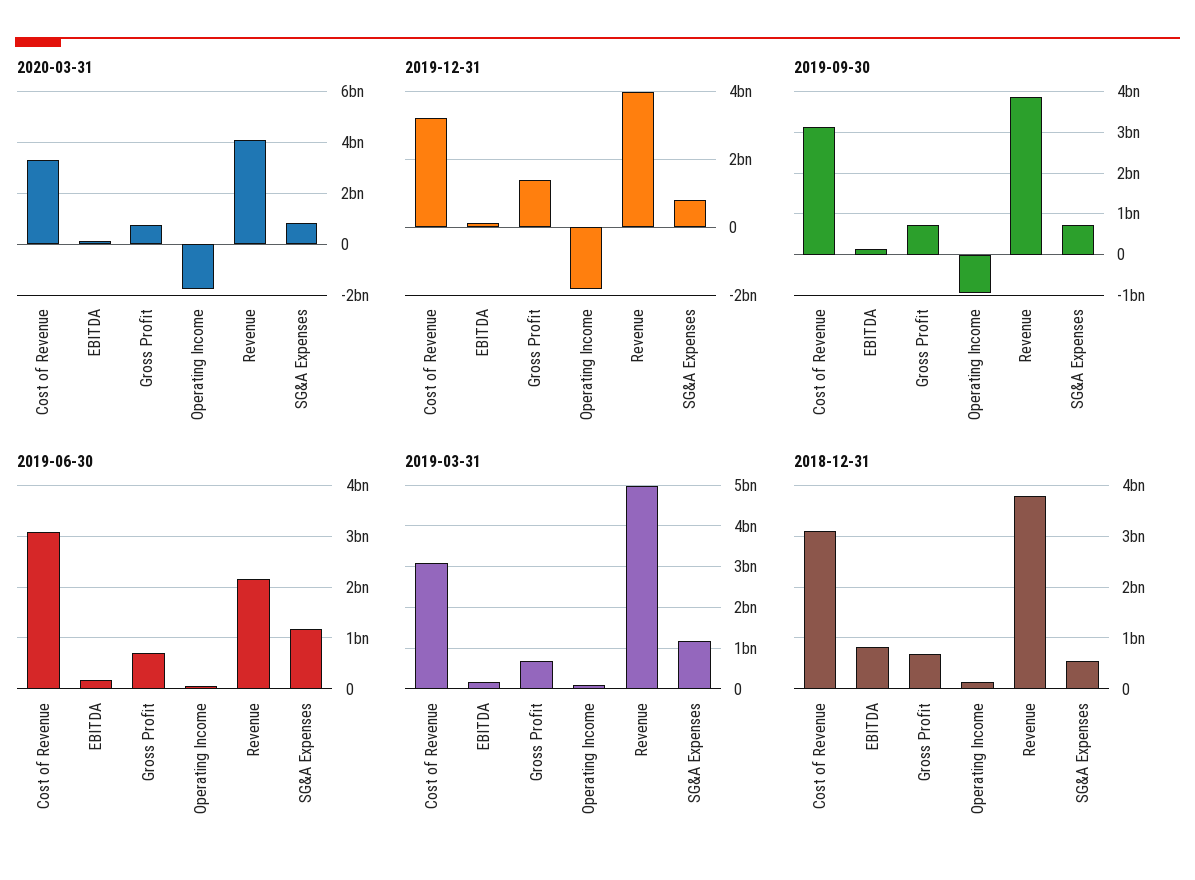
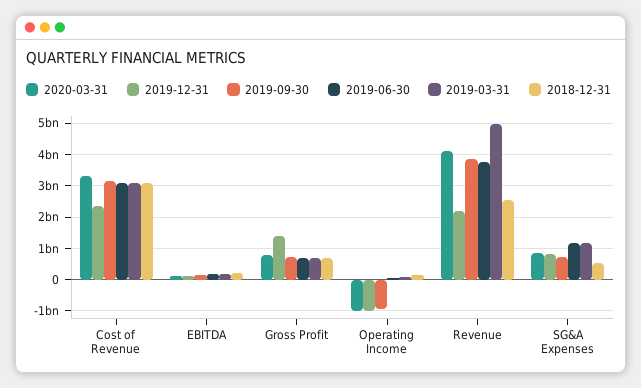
  {
    "2020-03-31": {
      "Cost of Revenue": 3400000000,
      "EBITDA": 200000000,
      "Gross Profit": 800000000,
-     "Operating Income": -1750000000,
+     "Operating Income": -1000000000,
      "Revenue": 4200000000,
      "SG&A Expenses": 800000000
    },
    "2019-12-31": {
-     "Cost of Revenue": 3200000000,
+     "Cost of Revenue": 2400000000,
      "EBITDA": 200000000,
      "Gross Profit": 1400000000,
-     "Operating Income": -1800000000,
+     "Operating Income": -1000000000,
-     "Revenue": 4000000000,
+     "Revenue": 2200000000,
      "SG&A Expenses": 800000000
    },
    "2019-09-30": {
      "Cost of Revenue": 3200000000,
      "EBITDA": 200000000,
      "Gross Profit": 800000000,
      "Operating Income": -1000000000,
      "Revenue": 3800000000,
      "SG&A Expenses": 800000000
    },
    "2019-06-30": {
      "Cost of Revenue": 3000000000,
      "EBITDA": 200000000,
      "Gross Profit": 800000000,
      "Operating Income": 0,
-     "Revenue": 2200000000,
+     "Revenue": 3800000000,
      "SG&A Expenses": 1200000000
    },
    "2019-03-31": {
      "Cost of Revenue": 3000000000,
      "EBITDA": 200000000,
      "Gross Profit": 600000000,
      "Operating Income": 0,
      "Revenue": 5000000000,
      "SG&A Expenses": 1200000000
    },
    "2018-12-31": {
      "Cost of Revenue": 3000000000,
-     "EBITDA": 800000000,
+     "EBITDA": 200000000,
      "Gross Profit": 600000000,
      "Operating Income": 200000000,
-     "Revenue": 3800000000,
+     "Revenue": 2600000000,
      "SG&A Expenses": 600000000
    }
  }

